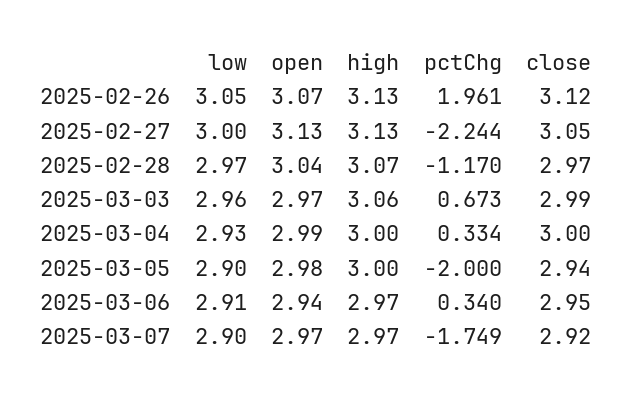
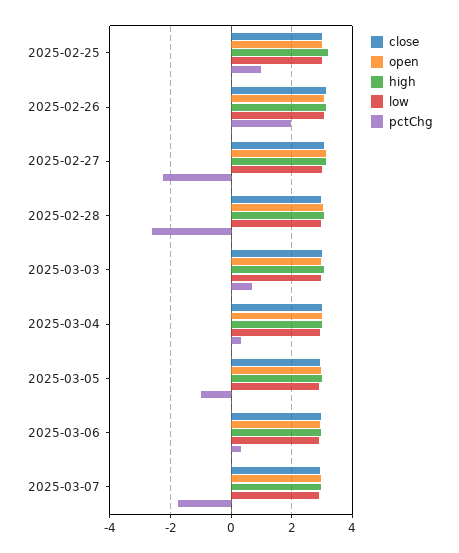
  {
    "low": {
      "2025-02-26": 3.05,
      "2025-02-27": 3,
      "2025-02-28": 2.97,
      "2025-03-03": 2.96,
      "2025-03-04": 2.93,
      "2025-03-05": 2.9,
      "2025-03-06": 2.91,
-     "2025-03-07": 2.9
+     "2025-03-07": 2.9,
+     "2025-02-25": 3
    },
    "open": {
      "2025-02-26": 3.07,
      "2025-02-27": 3.13,
      "2025-02-28": 3.04,
      "2025-03-03": 2.97,
      "2025-03-04": 2.99,
      "2025-03-05": 2.98,
      "2025-03-06": 2.94,
-     "2025-03-07": 2.97
+     "2025-03-07": 2.97,
+     "2025-02-25": 3
    },
    "high": {
      "2025-02-26": 3.13,
      "2025-02-27": 3.13,
      "2025-02-28": 3.07,
      "2025-03-03": 3.06,
      "2025-03-04": 3,
      "2025-03-05": 3,
      "2025-03-06": 2.97,
-     "2025-03-07": 2.97
+     "2025-03-07": 2.97,
+     "2025-02-25": 3.2
    },
    "pctChg": {
      "2025-02-26": 1.961,
      "2025-02-27": -2.244,
-     "2025-02-28": -1.17,
+     "2025-02-28": -2.6,
      "2025-03-03": 0.673,
      "2025-03-04": 0.334,
-     "2025-03-05": -2,
+     "2025-03-05": -1,
      "2025-03-06": 0.34,
-     "2025-03-07": -1.749
+     "2025-03-07": -1.749,
+     "2025-02-25": 1
    },
    "close": {
      "2025-02-26": 3.12,
      "2025-02-27": 3.05,
      "2025-02-28": 2.97,
      "2025-03-03": 2.99,
      "2025-03-04": 3,
      "2025-03-05": 2.94,
      "2025-03-06": 2.95,
-     "2025-03-07": 2.92
+     "2025-03-07": 2.92,
+     "2025-02-25": 3
    }
  }

